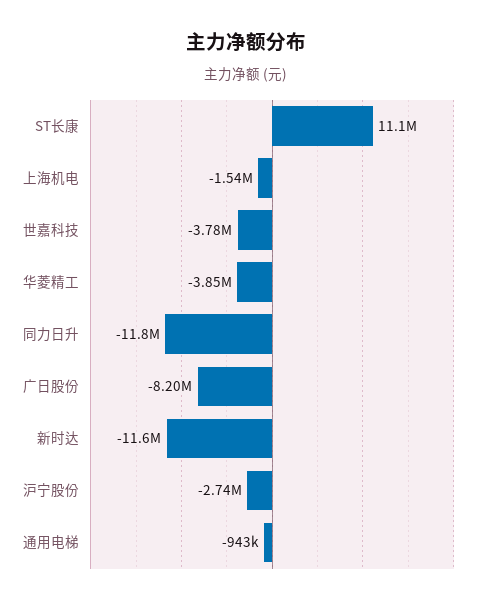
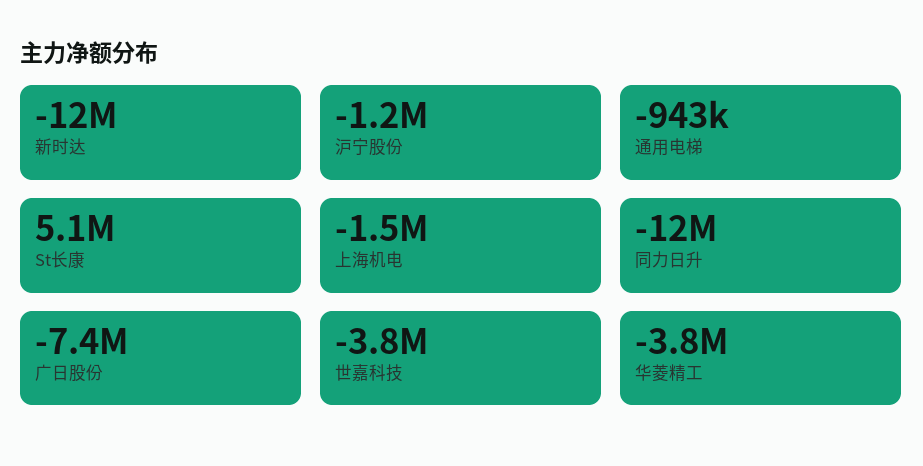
  {
-   "ST长康": 11100000,
+   "ST长康": 5100000,
    "上海机电": -1540000,
    "世嘉科技": -3780000,
    "华菱精工": -3850000,
    "同力日升": -11800000,
-   "广日股份": -8200000,
+   "广日股份": -7400000,
    "新时达": -11600000,
-   "沪宁股份": -2740000,
+   "沪宁股份": -1200000,
    "通用电梯": -943000
  }

